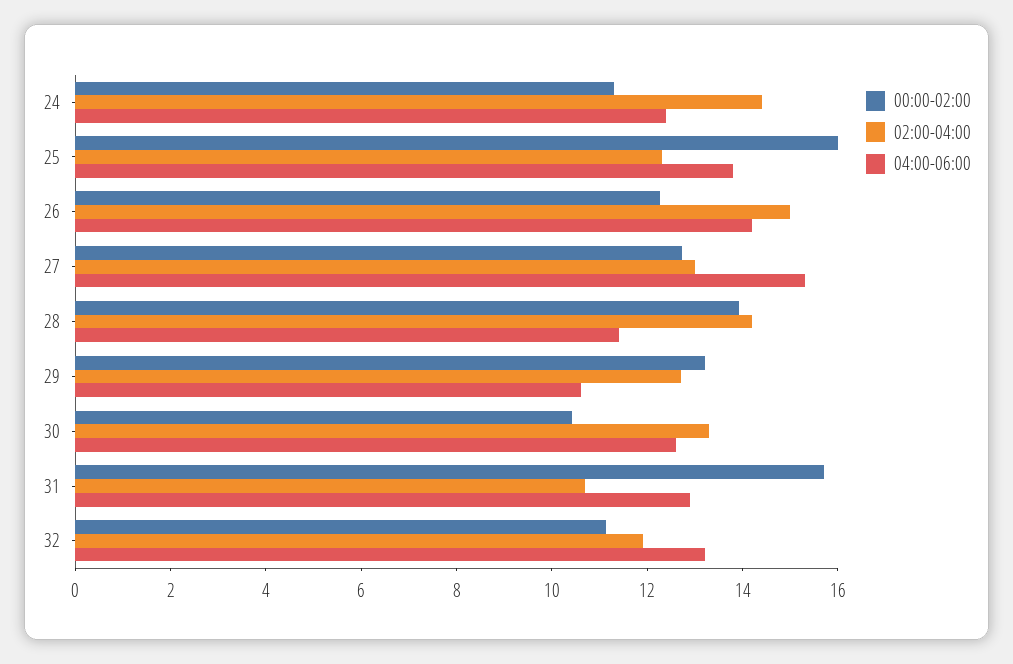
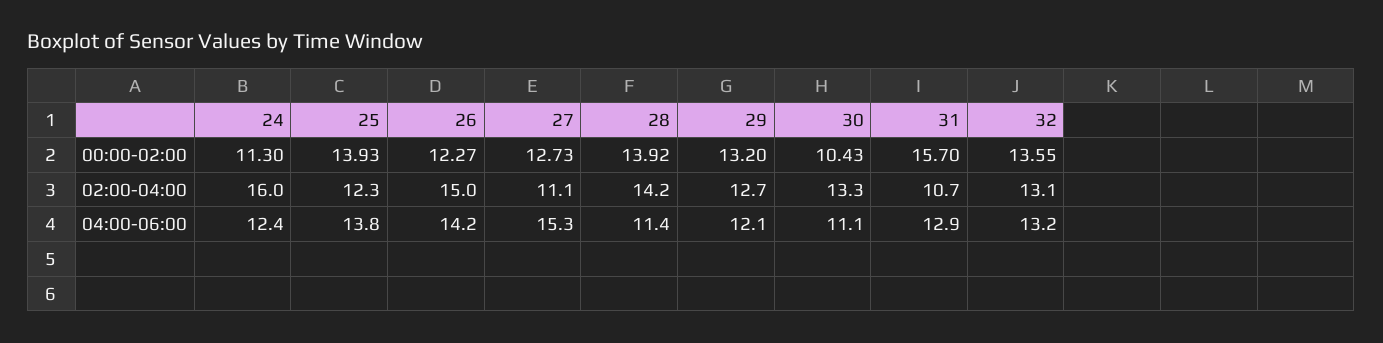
  {
    "00:00-02:00": {
      "24": 11.3,
-     "25": 16,
+     "25": 13.93,
      "26": 12.27,
      "27": 12.73,
      "28": 13.92,
      "29": 13.2,
      "30": 10.43,
      "31": 15.7,
-     "32": 11
+     "32": 13.55
    },
    "02:00-04:00": {
-     "24": 14.5,
+     "24": 16,
      "25": 12.3,
      "26": 15,
-     "27": 13,
+     "27": 11.1,
      "28": 14.2,
      "29": 12.7,
      "30": 13.3,
      "31": 10.7,
-     "32": 12
+     "32": 13.1
    },
    "04:00-06:00": {
      "24": 12.4,
      "25": 13.8,
      "26": 14.2,
      "27": 15.3,
      "28": 11.4,
-     "29": 10.5,
+     "29": 12.1,
-     "30": 12.5,
+     "30": 11.1,
      "31": 12.9,
      "32": 13.2
    }
  }

